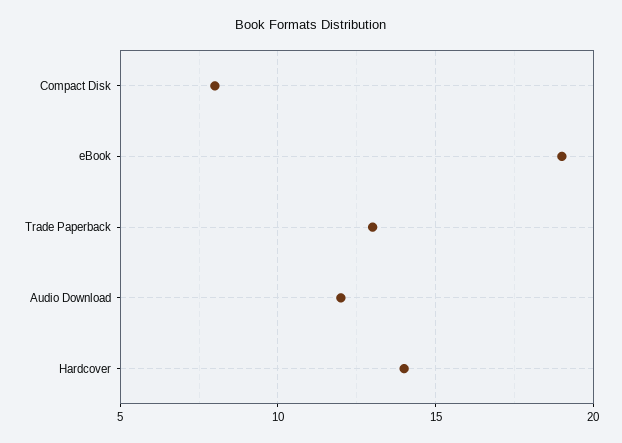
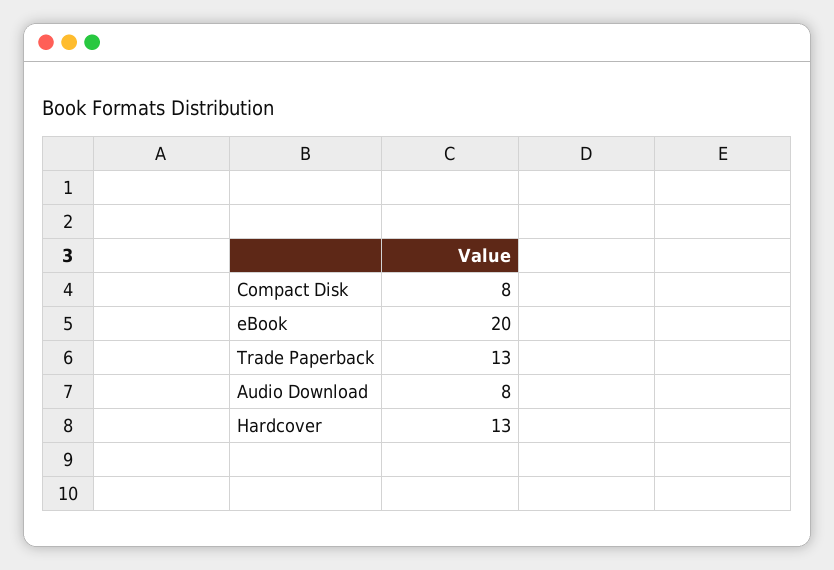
  {
    "Compact Disk": 8,
-   "eBook": 19,
+   "eBook": 20,
    "Trade Paperback": 13,
-   "Audio Download": 12,
+   "Audio Download": 8,
-   "Hardcover": 14
+   "Hardcover": 13
  }

